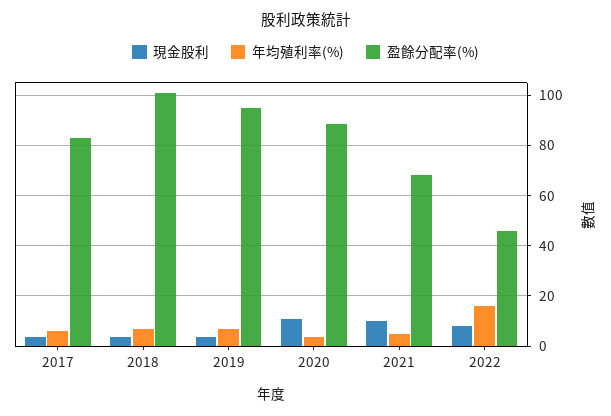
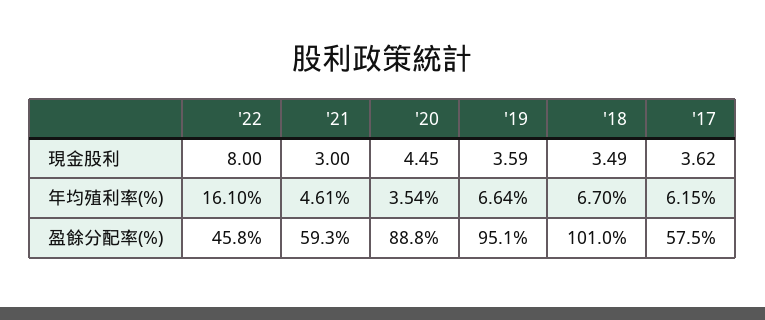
  {
    "現金股利": {
      "2017": 3.62,
      "2018": 3.49,
      "2019": 3.59,
-     "2020": 10,
+     "2020": 4.45,
-     "2021": 10,
+     "2021": 3,
      "2022": 8
    },
    "年均殖利率(%)": {
      "2017": 6.15,
      "2018": 6.7,
      "2019": 6.64,
      "2020": 3.54,
      "2021": 4.61,
      "2022": 16.1
    },
    "盈餘分配率(%)": {
-     "2017": 82.5,
+     "2017": 57.5,
      "2018": 101,
      "2019": 95.1,
      "2020": 88.8,
-     "2021": 67.5,
+     "2021": 59.3,
      "2022": 45.8
    }
  }

